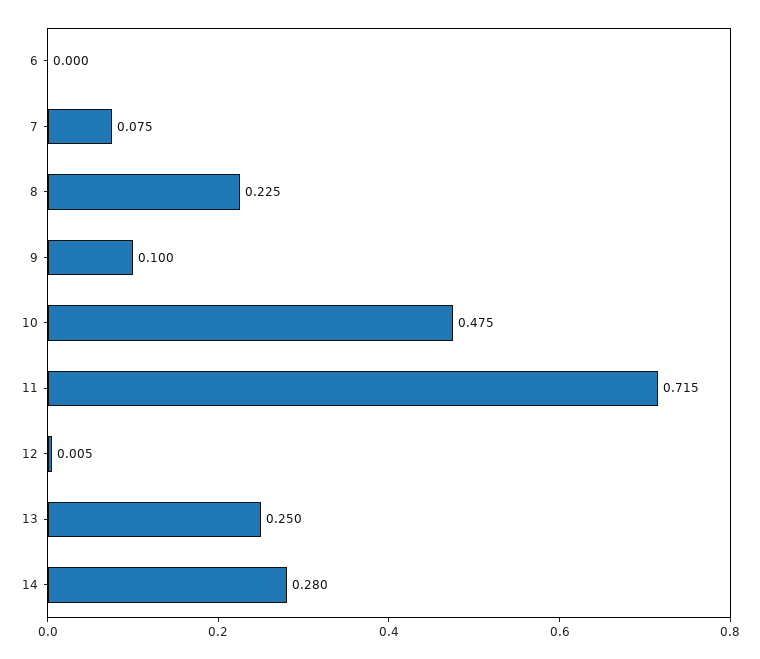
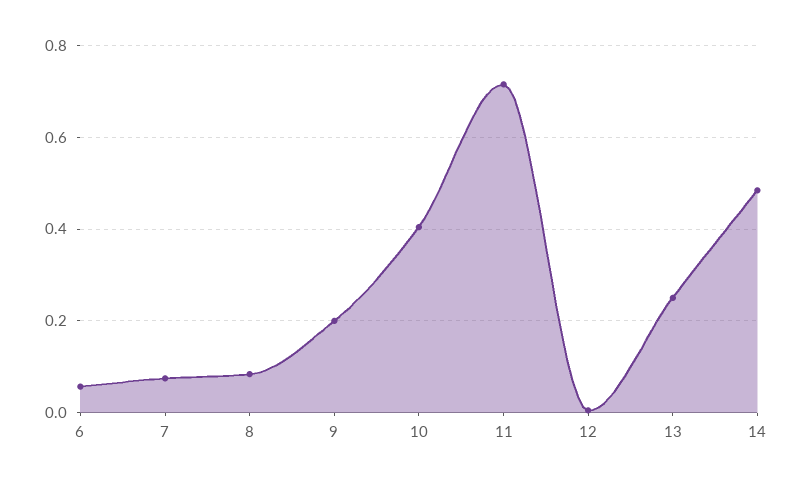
  {
-   "6": 0,
+   "6": 0.06,
    "7": 0.075,
-   "8": 0.225,
+   "8": 0.08,
-   "9": 0.1,
+   "9": 0.2,
-   "10": 0.475,
+   "10": 0.4,
    "11": 0.715,
    "12": 0.005,
    "13": 0.25,
-   "14": 0.28
+   "14": 0.48
  }

